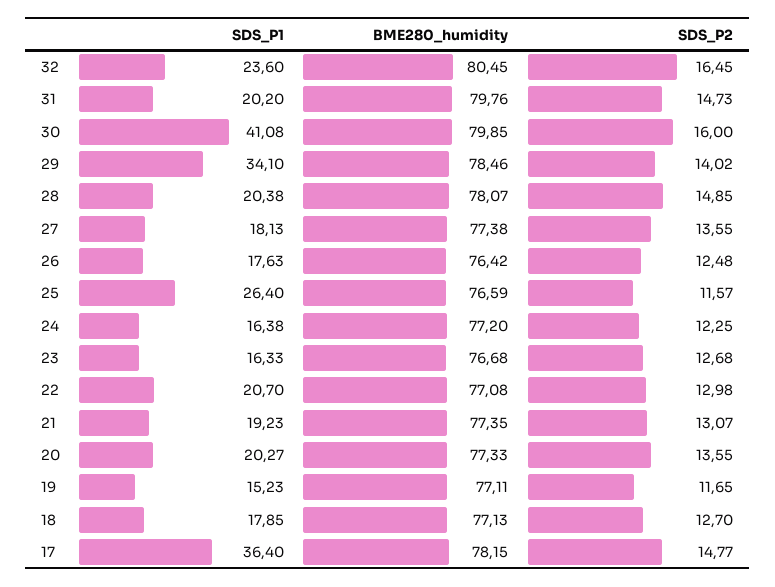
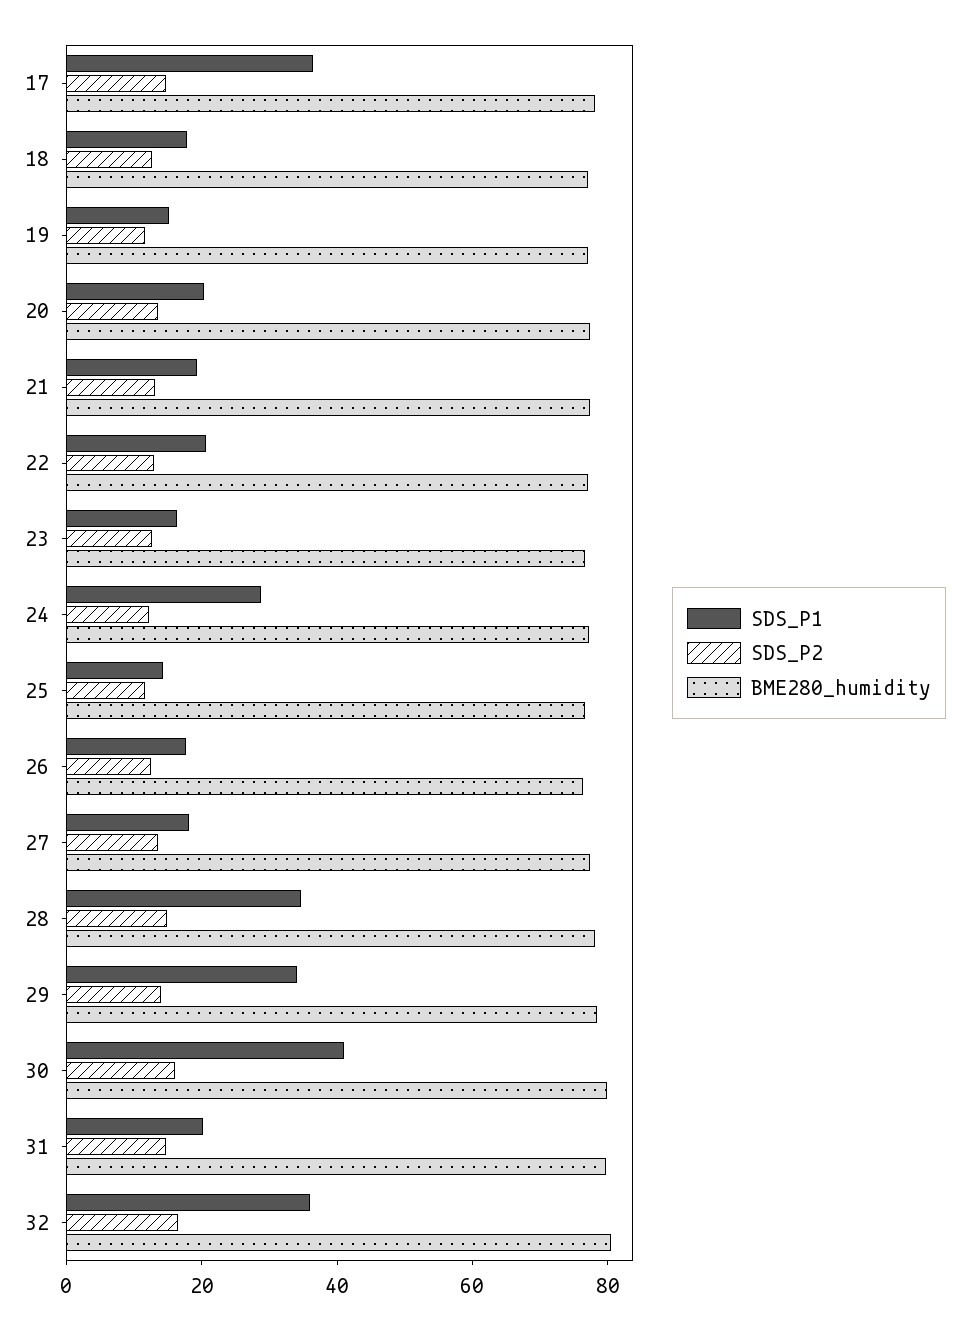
  {
    "SDS_P1": {
-     "32": 23.6,
+     "32": 35,
      "31": 20.2,
      "30": 41.08,
      "29": 34.1,
-     "28": 20.38,
+     "28": 35,
      "27": 18.13,
      "26": 17.63,
-     "25": 26.4,
+     "25": 15,
-     "24": 16.38,
+     "24": 30,
      "23": 16.33,
      "22": 20.7,
      "21": 19.23,
      "20": 20.27,
      "19": 15.23,
      "18": 17.85,
      "17": 36.4
    },
    "BME280_humidity": {
      "32": 80.45,
      "31": 79.76,
      "30": 79.85,
      "29": 78.46,
      "28": 78.07,
      "27": 77.38,
      "26": 76.42,
      "25": 76.59,
      "24": 77.2,
      "23": 76.68,
      "22": 77.08,
      "21": 77.35,
      "20": 77.33,
      "19": 77.11,
      "18": 77.13,
      "17": 78.15
    },
    "SDS_P2": {
      "32": 16.45,
      "31": 14.73,
      "30": 16,
      "29": 14.02,
      "28": 14.85,
      "27": 13.55,
      "26": 12.48,
      "25": 11.57,
      "24": 12.25,
      "23": 12.68,
      "22": 12.98,
      "21": 13.07,
      "20": 13.55,
      "19": 11.65,
      "18": 12.7,
      "17": 14.77
    }
  }

